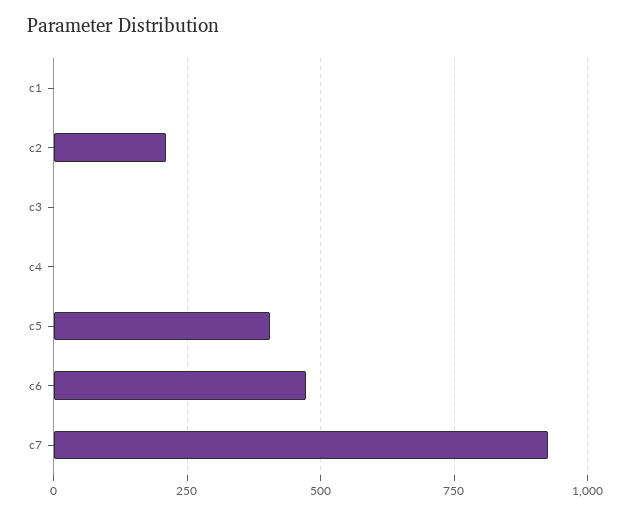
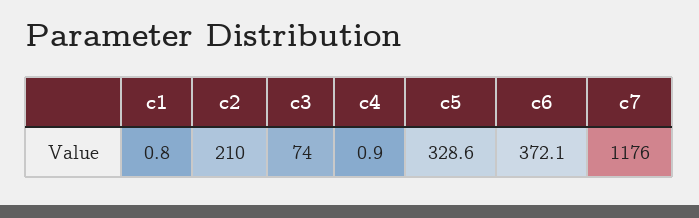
  {
    "c1": 0.8,
    "c2": 210,
-   "c3": 0,
+   "c3": 74,
    "c4": 0.9,
-   "c5": 400,
+   "c5": 328.6,
-   "c6": 475,
+   "c6": 372.1,
-   "c7": 925
+   "c7": 1176
  }

